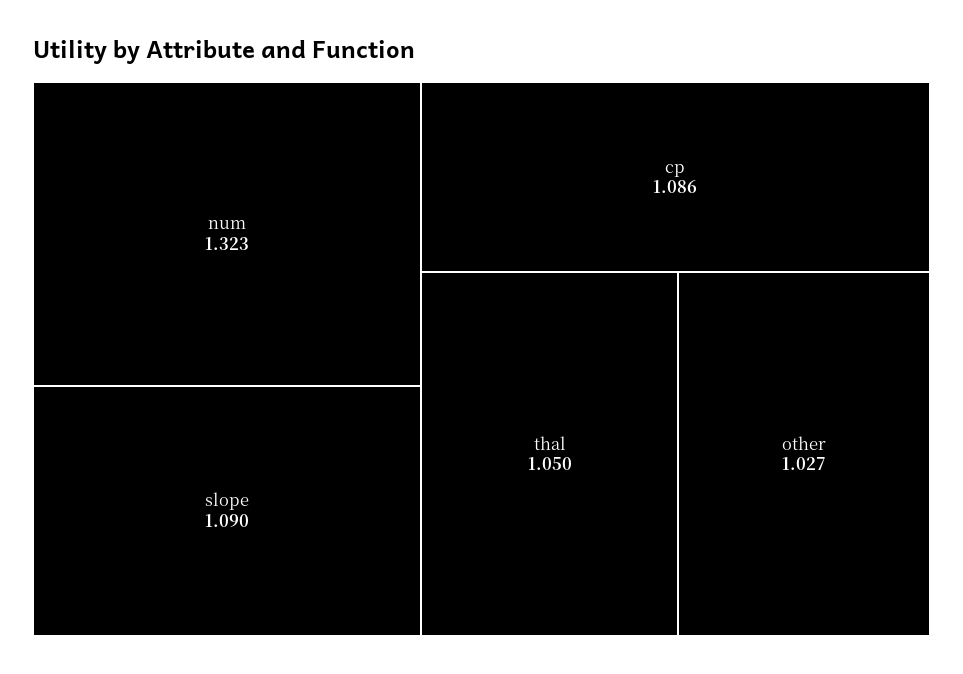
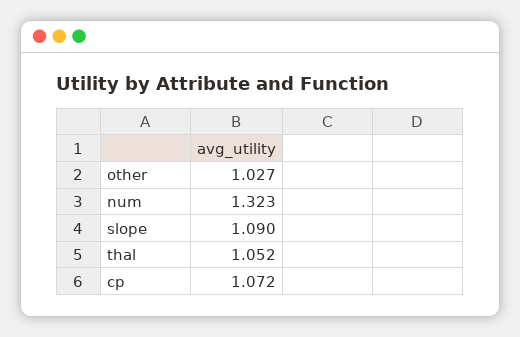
  {
    "num": 1.323,
    "slope": 1.09,
-   "cp": 1.086,
+   "cp": 1.072,
-   "thal": 1.05,
+   "thal": 1.052,
    "other": 1.027
  }

